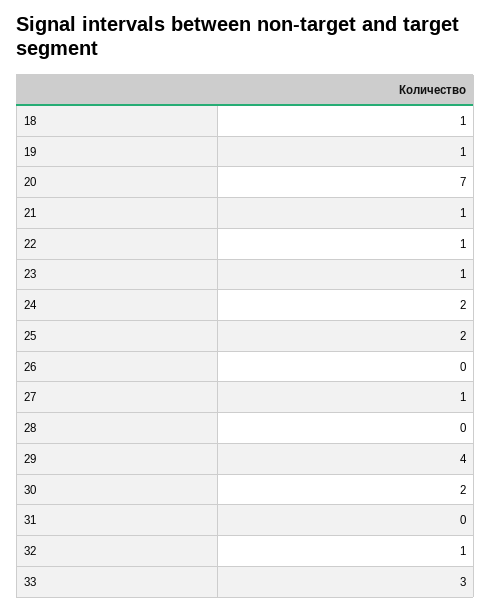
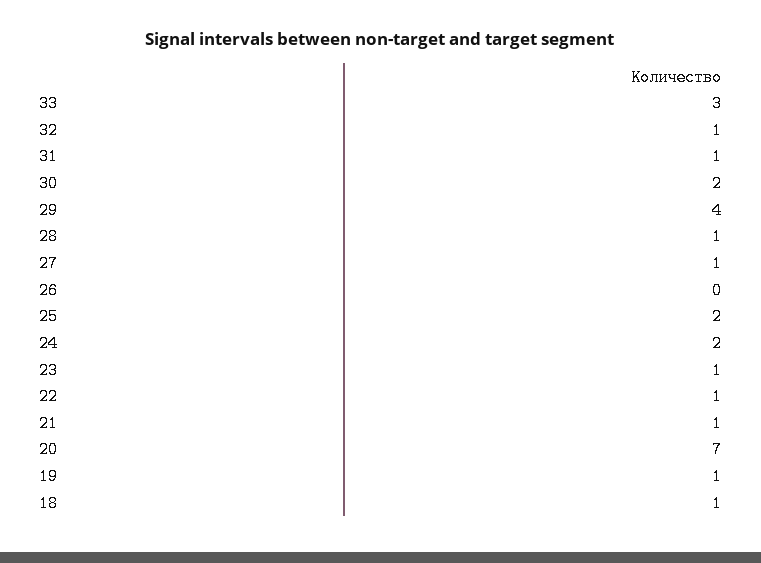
  {
    "18": 1,
    "19": 1,
    "20": 7,
    "21": 1,
    "22": 1,
    "23": 1,
    "24": 2,
    "25": 2,
    "26": 0,
    "27": 1,
-   "28": 0,
+   "28": 1,
    "29": 4,
    "30": 2,
-   "31": 0,
+   "31": 1,
    "32": 1,
    "33": 3
  }

